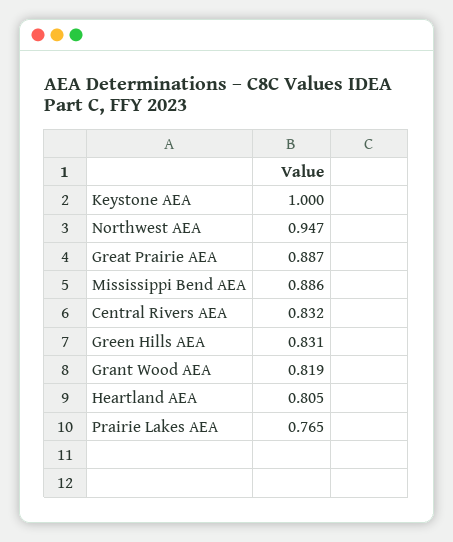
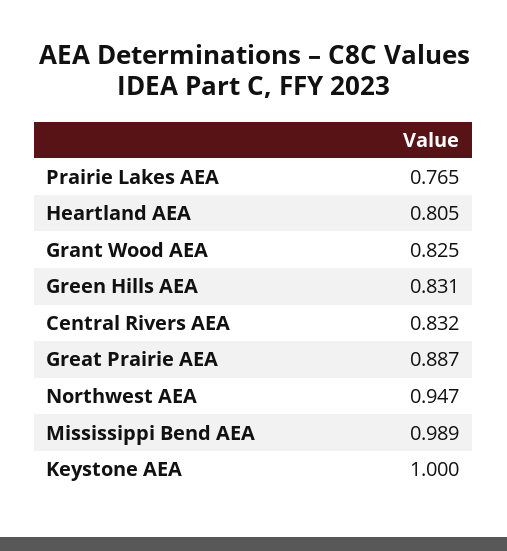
  {
    "Keystone AEA": 1,
    "Northwest AEA": 0.947,
    "Great Prairie AEA": 0.887,
-   "Mississippi Bend AEA": 0.886,
+   "Mississippi Bend AEA": 0.989,
    "Central Rivers AEA": 0.832,
    "Green Hills AEA": 0.831,
-   "Grant Wood AEA": 0.819,
+   "Grant Wood AEA": 0.825,
    "Heartland AEA": 0.805,
    "Prairie Lakes AEA": 0.765
  }

